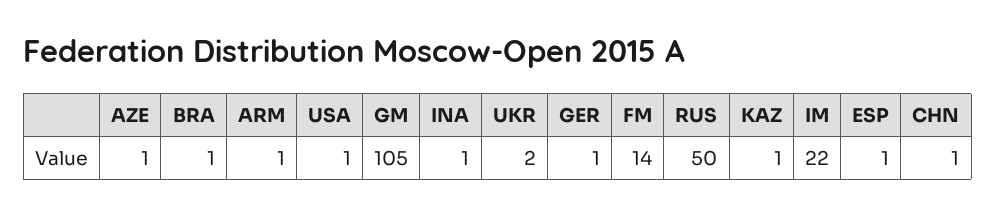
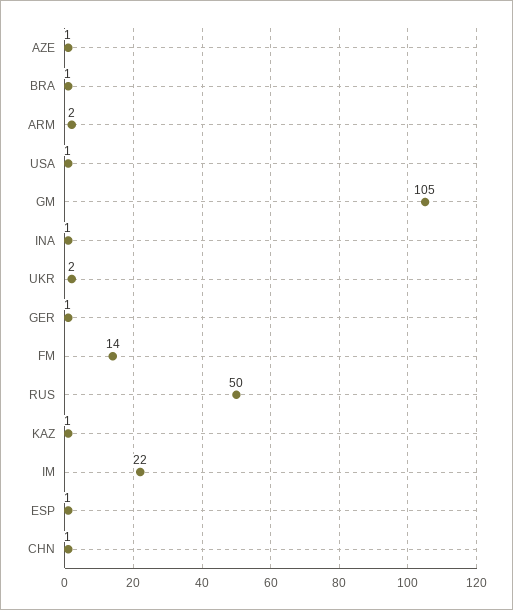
  {
    "AZE": 1,
    "BRA": 1,
-   "ARM": 1,
+   "ARM": 2,
    "USA": 1,
    "GM": 105,
    "INA": 1,
    "UKR": 2,
    "GER": 1,
    "FM": 14,
    "RUS": 50,
    "KAZ": 1,
    "IM": 22,
    "ESP": 1,
    "CHN": 1
  }

